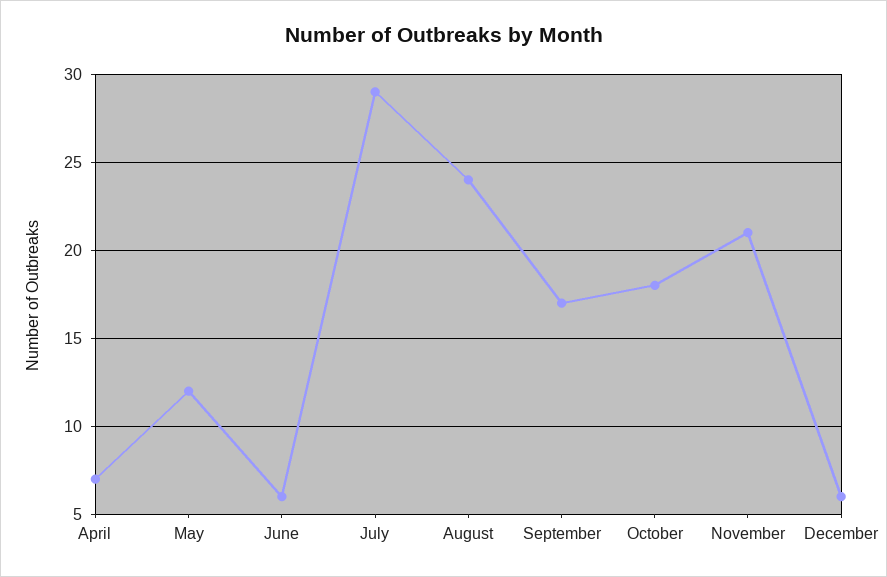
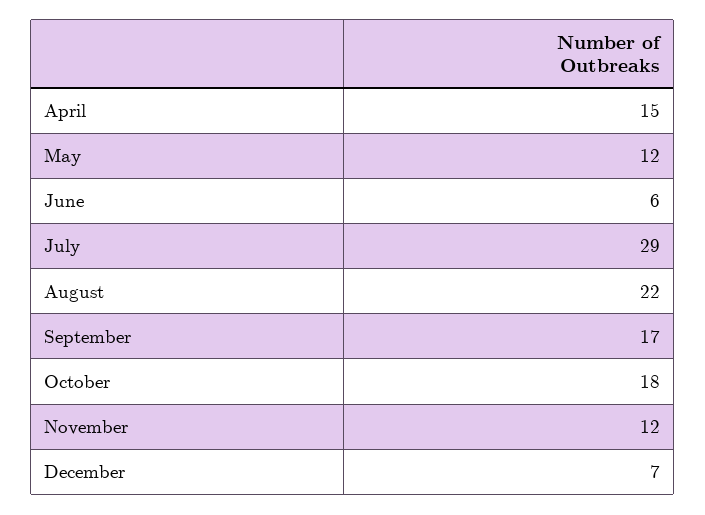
  {
-   "April": 7,
+   "April": 15,
    "May": 12,
    "June": 6,
    "July": 29,
-   "August": 24,
+   "August": 22,
    "September": 17,
    "October": 18,
-   "November": 21,
+   "November": 12,
-   "December": 6
+   "December": 7
  }

